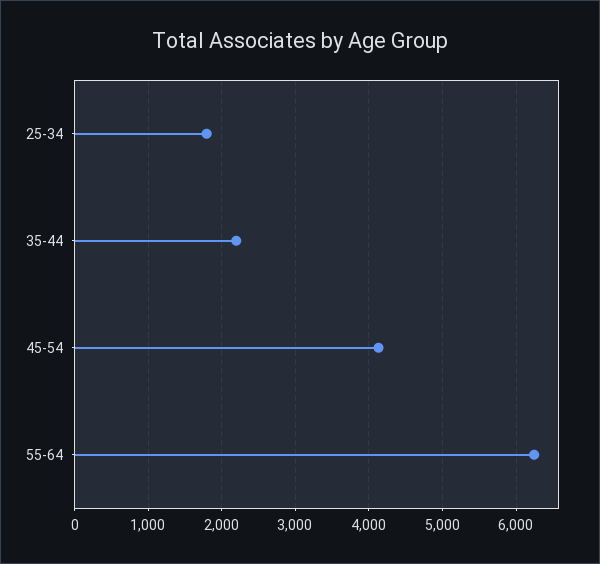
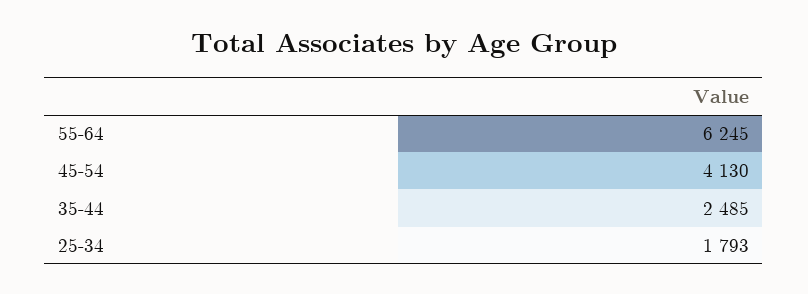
  {
    "25-34": 1793,
-   "35-44": 2200,
+   "35-44": 2485,
    "45-54": 4130,
    "55-64": 6245
  }

